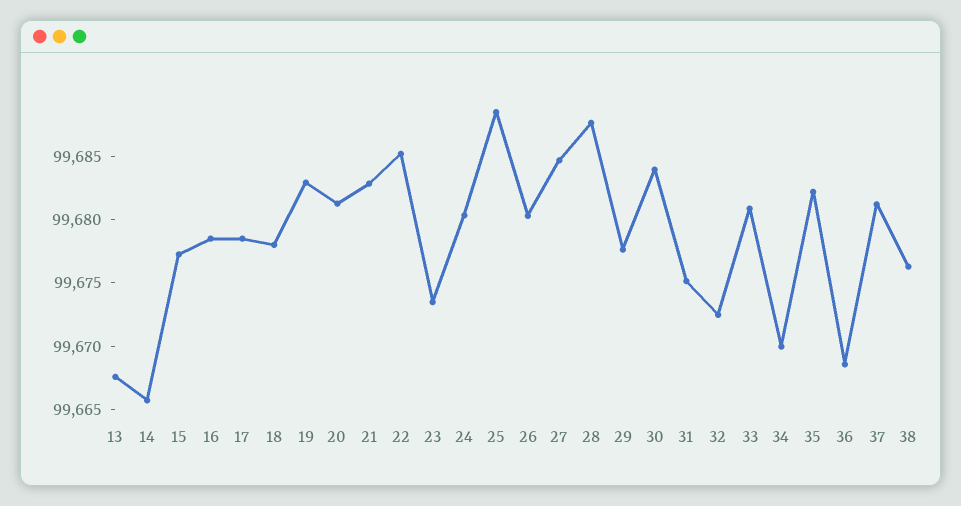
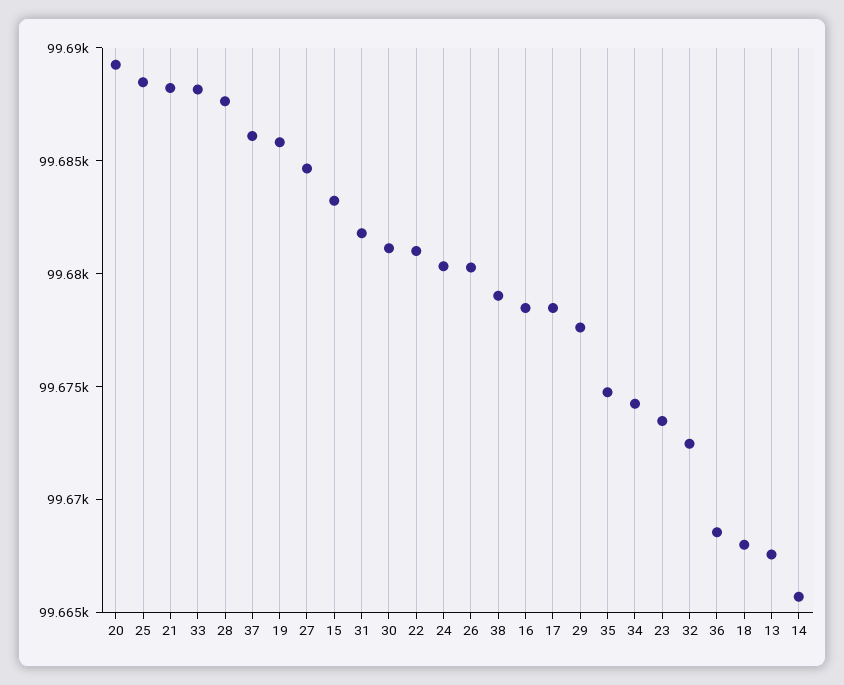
  {
    "13": 99668,
    "14": 99666,
-   "15": 99677,
+   "15": 99683,
    "16": 99678,
    "17": 99678,
-   "18": 99678,
+   "18": 99668,
-   "19": 99683,
+   "19": 99686,
-   "20": 99681,
+   "20": 99689,
-   "21": 99683,
+   "21": 99688,
-   "22": 99685,
+   "22": 99681,
    "23": 99673,
    "24": 99680,
    "25": 99688,
    "26": 99680,
    "27": 99685,
    "28": 99688,
    "29": 99678,
-   "30": 99684,
+   "30": 99681,
-   "31": 99675,
+   "31": 99682,
    "32": 99672,
-   "33": 99681,
+   "33": 99688,
-   "34": 99670,
+   "34": 99674,
-   "35": 99682,
+   "35": 99675,
    "36": 99669,
-   "37": 99681,
+   "37": 99686,
-   "38": 99676
+   "38": 99679
  }

